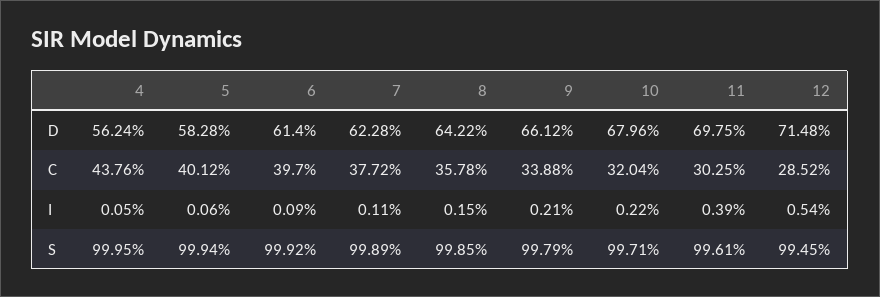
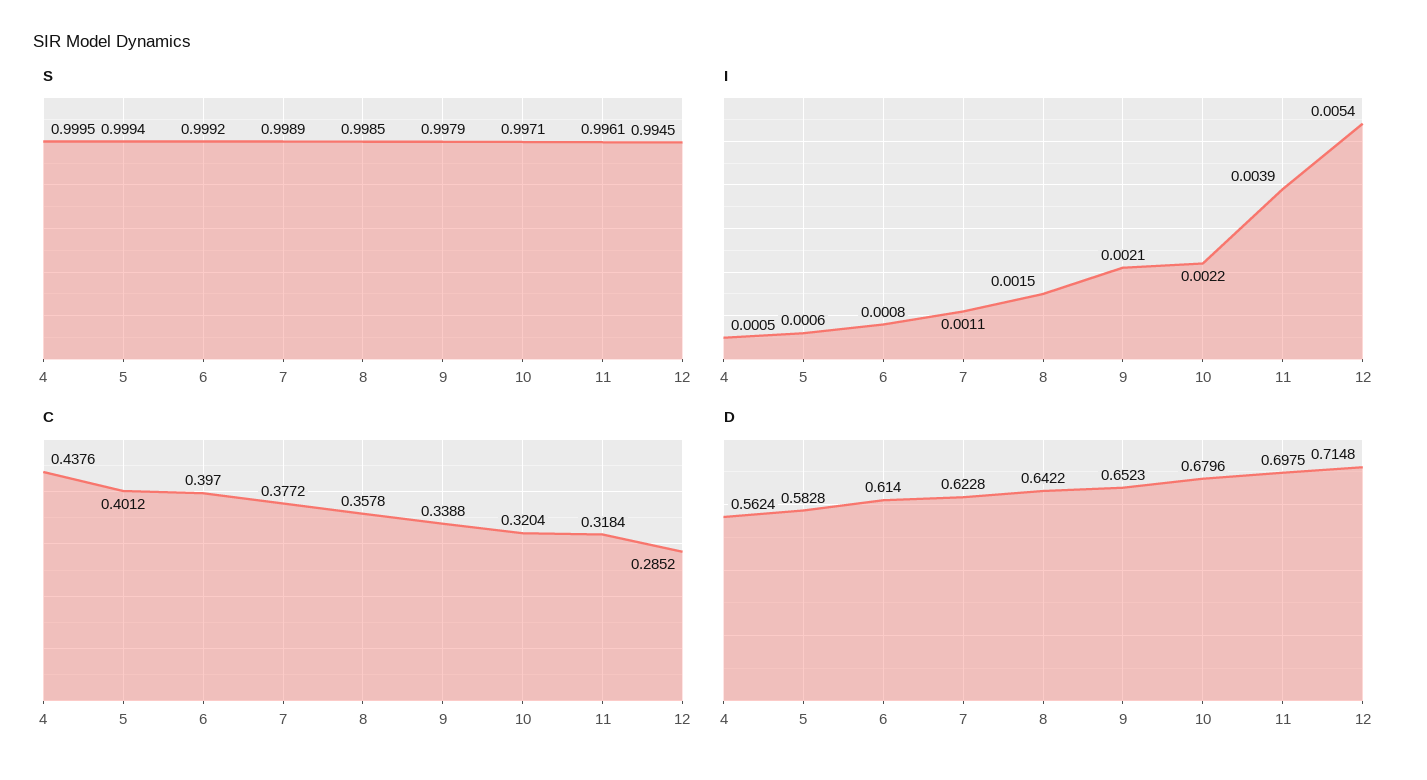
  {
    "D": {
      "4": 0.5624,
      "5": 0.5828,
      "6": 0.614,
      "7": 0.6228,
      "8": 0.6422,
-     "9": 0.6612,
+     "9": 0.6523,
      "10": 0.6796,
      "11": 0.6975,
      "12": 0.7148
    },
    "C": {
      "4": 0.4376,
      "5": 0.4012,
      "6": 0.397,
      "7": 0.3772,
      "8": 0.3578,
      "9": 0.3388,
      "10": 0.3204,
-     "11": 0.3025,
+     "11": 0.3184,
      "12": 0.2852
    },
    "I": {
      "4": 0.0005,
      "5": 0.0006,
-     "6": 0.0009,
+     "6": 0.0008,
      "7": 0.0011,
      "8": 0.0015,
      "9": 0.0021,
      "10": 0.0022,
      "11": 0.0039,
      "12": 0.0054
    },
    "S": {
      "4": 0.9995,
      "5": 0.9994,
      "6": 0.9992,
      "7": 0.9989,
      "8": 0.9985,
      "9": 0.9979,
      "10": 0.9971,
      "11": 0.9961,
      "12": 0.9945
    }
  }

